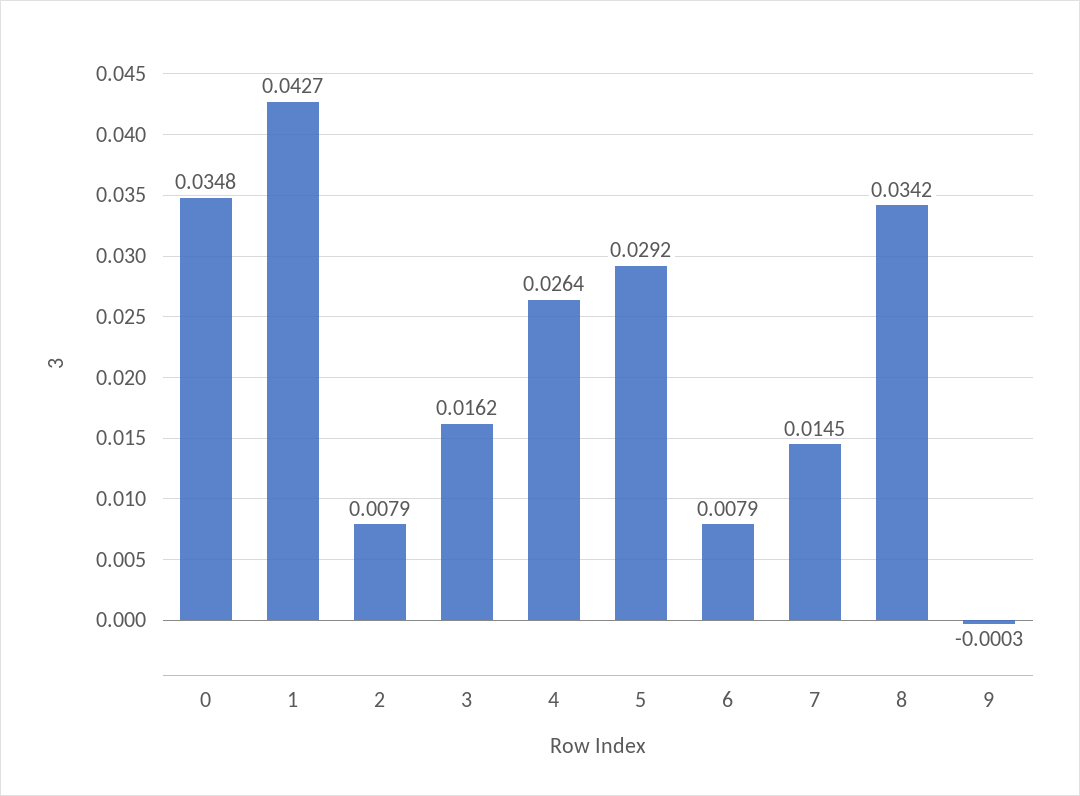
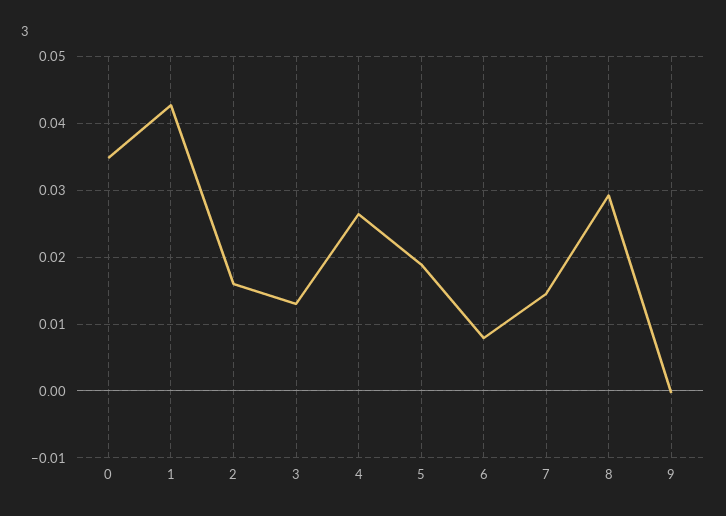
  {
    "0": 0.0348,
    "1": 0.0427,
-   "2": 0.0079,
+   "2": 0.016,
-   "3": 0.0162,
+   "3": 0.013,
    "4": 0.0264,
-   "5": 0.0292,
+   "5": 0.019,
    "6": 0.0079,
    "7": 0.0145,
-   "8": 0.0342,
+   "8": 0.029,
    "9": -0.0003
  }

